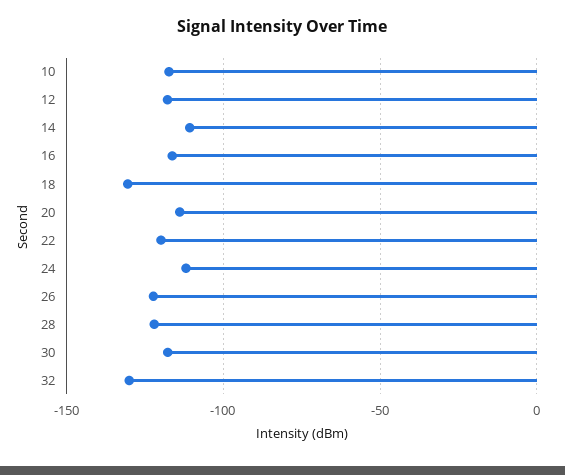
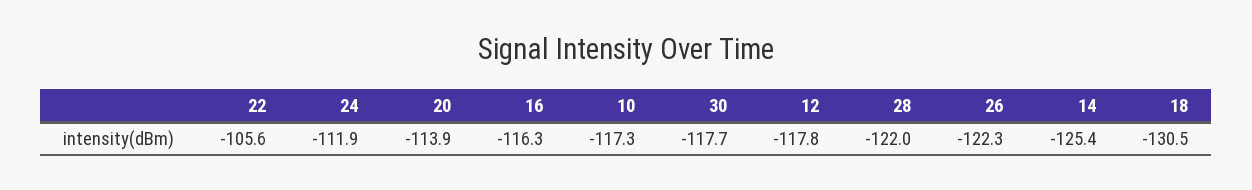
  {
    "10": -117.3,
    "12": -117.8,
-   "14": -110,
+   "14": -125.4,
    "16": -116.3,
    "18": -130.5,
    "20": -113.9,
-   "22": -120,
+   "22": -105.6,
    "24": -111.9,
    "26": -122.3,
    "28": -122,
-   "30": -117.7,
+   "30": -117.7
-   "32": -130
  }

